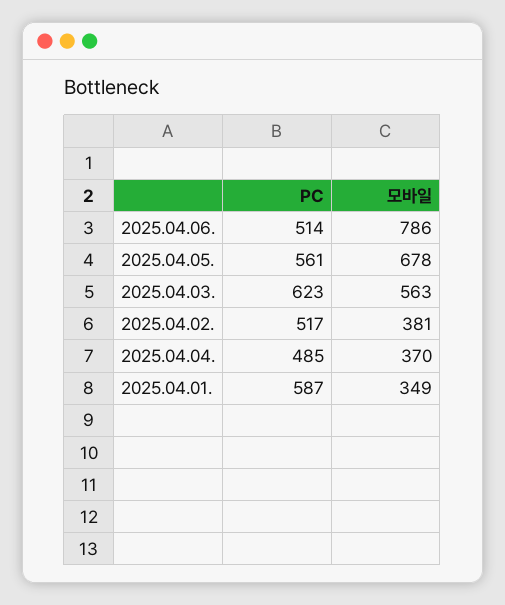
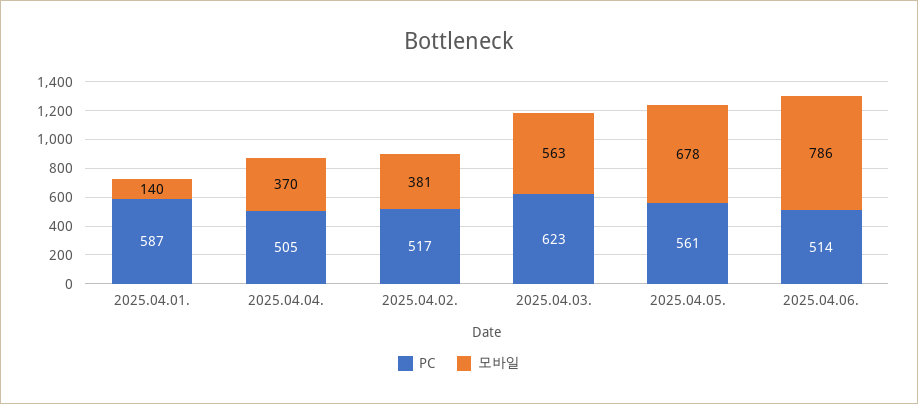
  {
    "PC": {
      "2025.04.06.": 514,
      "2025.04.05.": 561,
      "2025.04.03.": 623,
      "2025.04.02.": 517,
-     "2025.04.04.": 485,
+     "2025.04.04.": 505,
      "2025.04.01.": 587
    },
    "모바일": {
      "2025.04.06.": 786,
      "2025.04.05.": 678,
      "2025.04.03.": 563,
      "2025.04.02.": 381,
      "2025.04.04.": 370,
-     "2025.04.01.": 349
+     "2025.04.01.": 140
    }
  }

